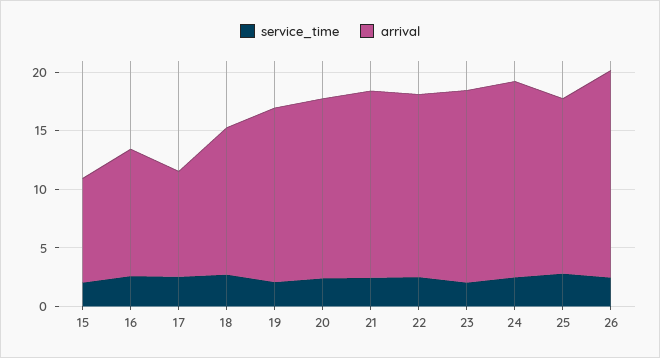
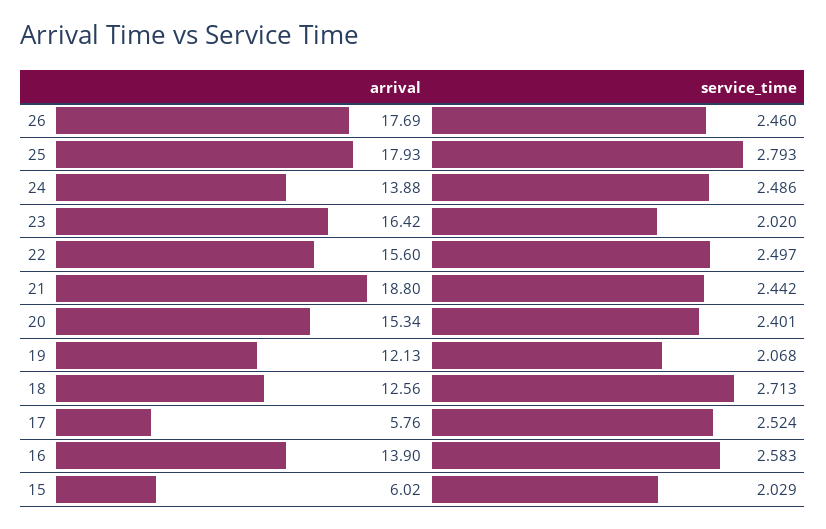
  {
    "service_time": {
      "15": 2.029,
      "16": 2.583,
      "17": 2.524,
      "18": 2.713,
      "19": 2.068,
      "20": 2.401,
      "21": 2.442,
      "22": 2.497,
      "23": 2.02,
      "24": 2.486,
      "25": 2.793,
      "26": 2.46
    },
    "arrival": {
-     "15": 9,
+     "15": 6.02,
-     "16": 11,
+     "16": 13.9,
-     "17": 9,
+     "17": 5.76,
      "18": 12.56,
-     "19": 15,
+     "19": 12.13,
      "20": 15.34,
-     "21": 16,
+     "21": 18.8,
      "22": 15.6,
      "23": 16.42,
-     "24": 17,
+     "24": 13.88,
-     "25": 15,
+     "25": 17.93,
      "26": 17.69
    }
  }

